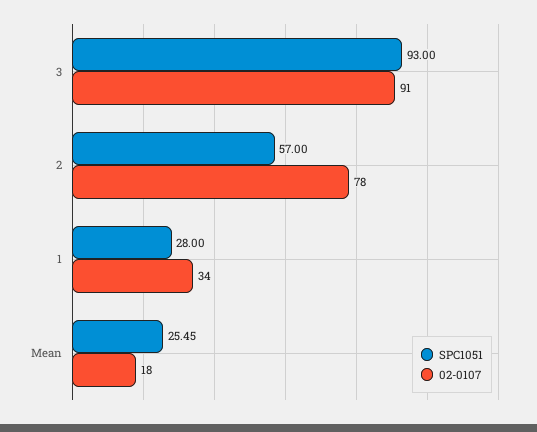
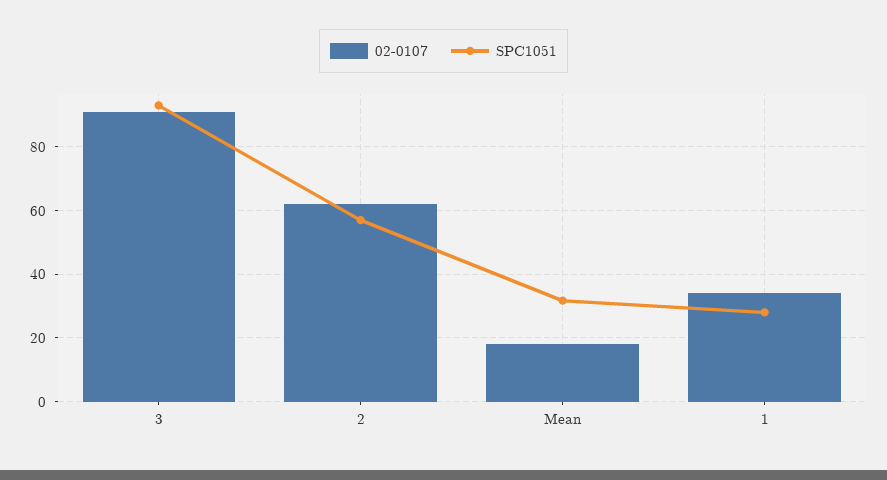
  {
    "SPC1051": {
      "3": 93,
      "2": 57,
      "1": 28,
-     "Mean": 25.45
+     "Mean": 32
    },
    "02-0107": {
      "3": 91,
-     "2": 78,
+     "2": 62,
      "1": 34,
      "Mean": 18
    }
  }

